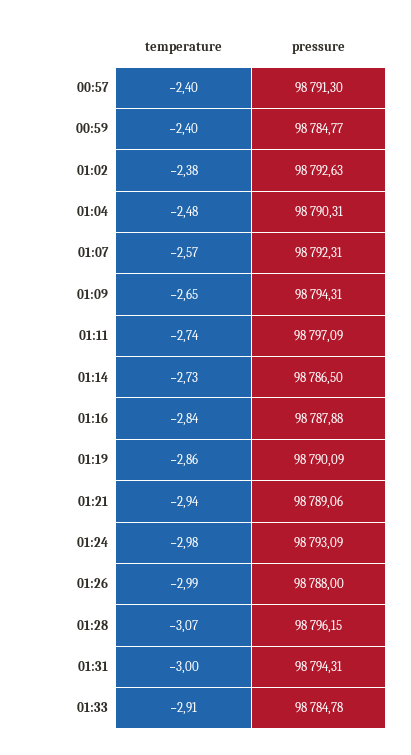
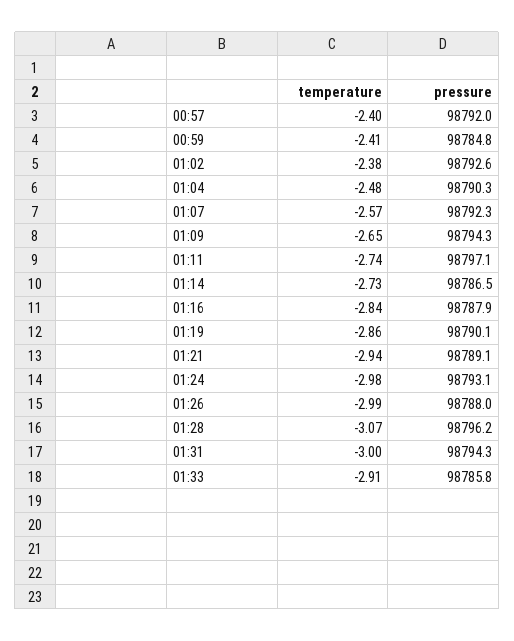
  {
    "temperature": {
      "00:57": -2.4,
-     "00:59": -2.4,
+     "00:59": -2.41,
      "01:02": -2.38,
      "01:04": -2.48,
      "01:07": -2.57,
      "01:09": -2.65,
      "01:11": -2.74,
      "01:14": -2.73,
      "01:16": -2.84,
      "01:19": -2.86,
      "01:21": -2.94,
      "01:24": -2.98,
      "01:26": -2.99,
      "01:28": -3.07,
      "01:31": -3,
      "01:33": -2.91
    },
    "pressure": {
-     "00:57": 98791.3,
+     "00:57": 98792,
      "00:59": 98784.77,
      "01:02": 98792.63,
      "01:04": 98790.31,
      "01:07": 98792.31,
      "01:09": 98794.31,
      "01:11": 98797.09,
      "01:14": 98786.5,
      "01:16": 98787.88,
      "01:19": 98790.09,
      "01:21": 98789.06,
      "01:24": 98793.09,
      "01:26": 98788,
      "01:28": 98796.15,
      "01:31": 98794.31,
-     "01:33": 98784.78
+     "01:33": 98785.8
    }
  }

